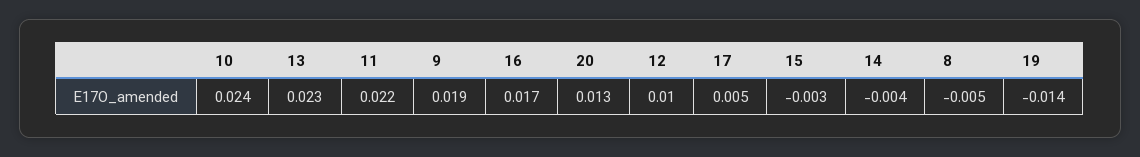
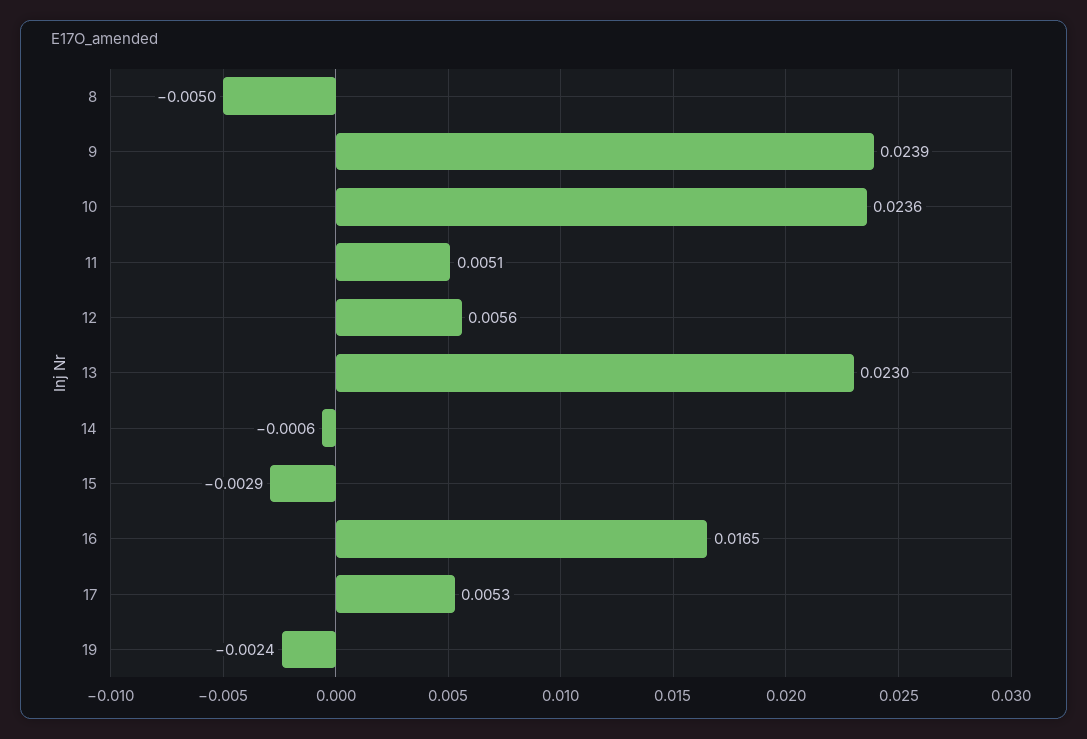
  {
    "10": 0.0236,
    "13": 0.023,
-   "11": 0.022,
+   "11": 0.0051,
-   "9": 0.019,
+   "9": 0.0239,
    "16": 0.0165,
-   "20": 0.013,
-   "12": 0.01,
+   "12": 0.0056,
    "17": 0.0053,
    "15": -0.0029,
-   "14": -0.004,
+   "14": -0.0006,
    "8": -0.005,
-   "19": -0.014
+   "19": -0.0024
  }

